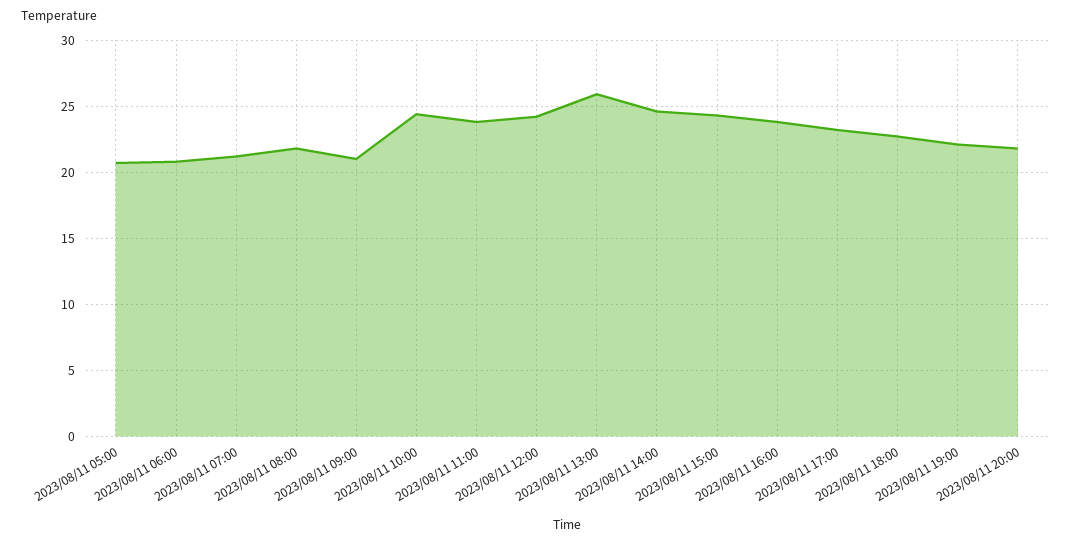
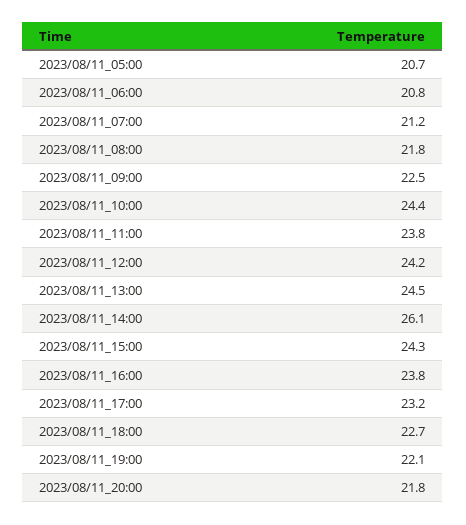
  {
    "2023/08/11 05:00": 20.7,
    "2023/08/11 06:00": 20.8,
    "2023/08/11 07:00": 21.2,
    "2023/08/11 08:00": 21.8,
-   "2023/08/11 09:00": 21,
+   "2023/08/11 09:00": 22.5,
    "2023/08/11 10:00": 24.4,
    "2023/08/11 11:00": 23.8,
    "2023/08/11 12:00": 24.2,
-   "2023/08/11 13:00": 26,
+   "2023/08/11 13:00": 24.5,
-   "2023/08/11 14:00": 24.5,
+   "2023/08/11 14:00": 26.1,
    "2023/08/11 15:00": 24.3,
    "2023/08/11 16:00": 23.8,
    "2023/08/11 17:00": 23.2,
    "2023/08/11 18:00": 22.7,
    "2023/08/11 19:00": 22.1,
    "2023/08/11 20:00": 21.8
  }

